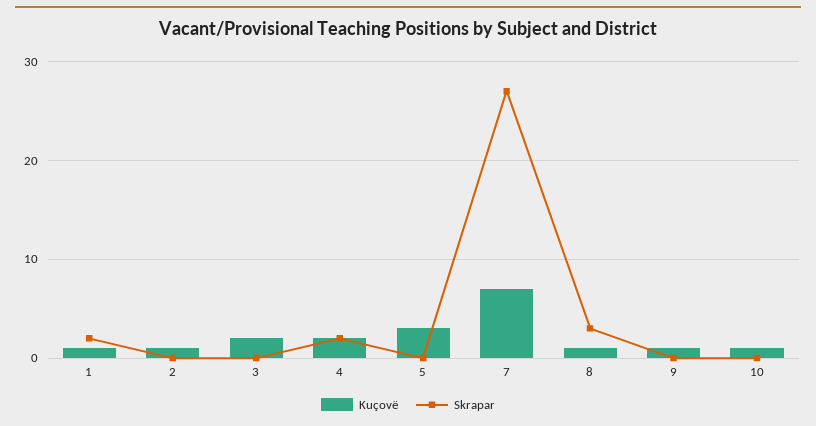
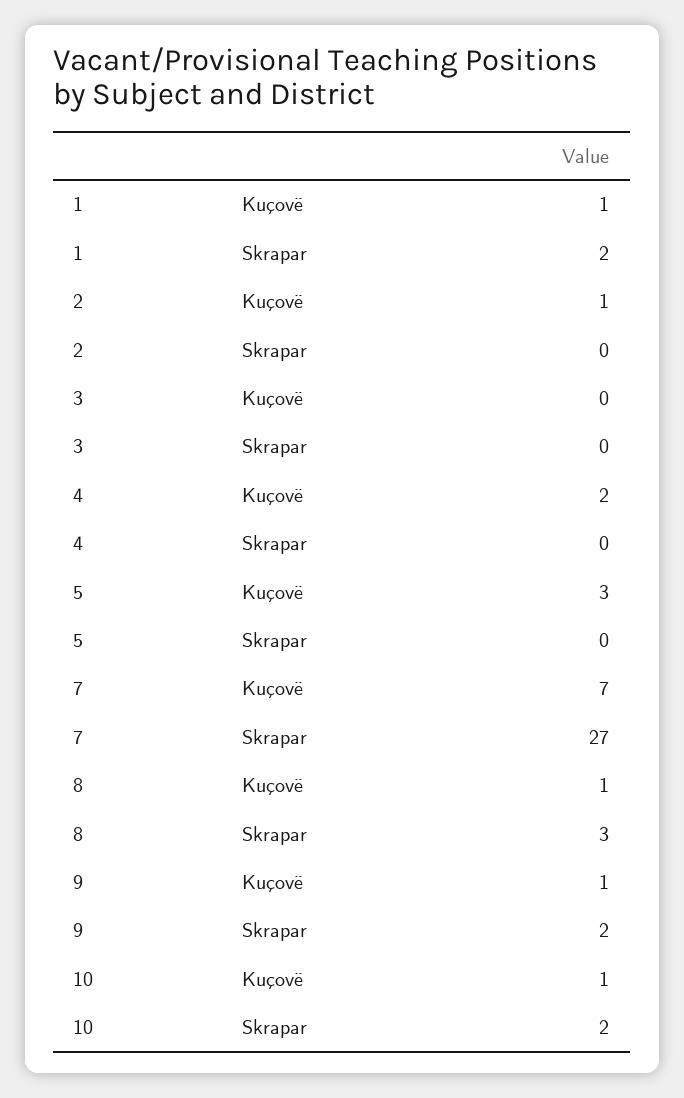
  {
    "Kuçovë": {
      "1": 1,
      "2": 1,
-     "3": 2,
+     "3": 0,
      "4": 2,
      "5": 3,
      "7": 7,
      "8": 1,
      "9": 1,
      "10": 1
    },
    "Skrapar": {
      "1": 2,
      "2": 0,
      "3": 0,
-     "4": 2,
+     "4": 0,
      "5": 0,
      "7": 27,
      "8": 3,
-     "9": 0,
+     "9": 2,
-     "10": 0
+     "10": 2
    }
  }

